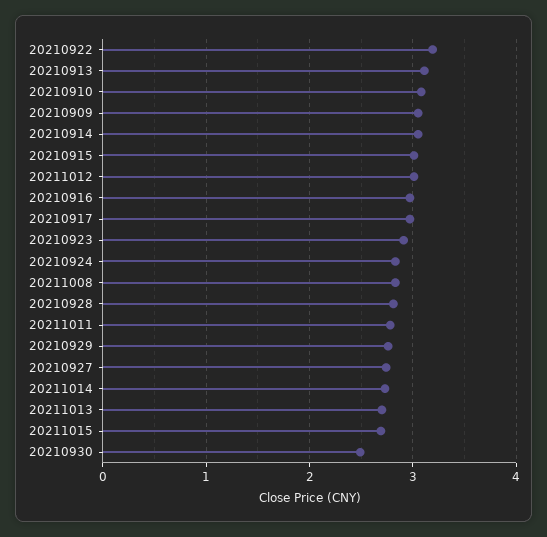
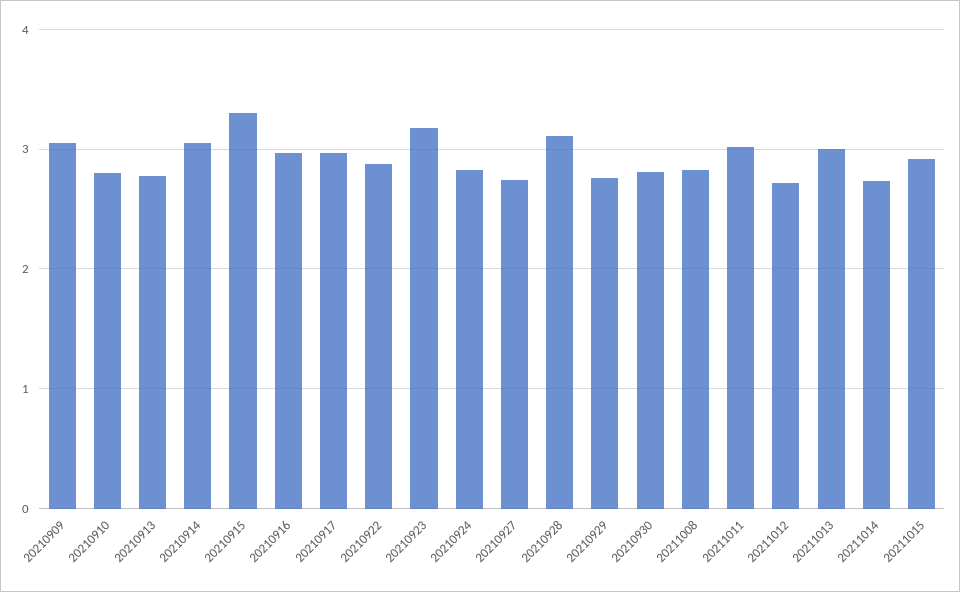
  {
-   "20210922": 3.2,
+   "20210922": 2.9,
-   "20210913": 3.1,
+   "20210913": 2.8,
-   "20210910": 3.1,
+   "20210910": 2.8,
    "20210909": 3.1,
    "20210914": 3.1,
-   "20210915": 3,
+   "20210915": 3.3,
-   "20211012": 3,
+   "20211012": 2.7,
    "20210916": 3,
    "20210917": 3,
-   "20210923": 2.9,
+   "20210923": 3.2,
    "20210924": 2.8,
    "20211008": 2.8,
-   "20210928": 2.8,
+   "20210928": 3.1,
-   "20211011": 2.8,
+   "20211011": 3,
    "20210929": 2.8,
    "20210927": 2.7,
    "20211014": 2.7,
-   "20211013": 2.7,
+   "20211013": 3,
-   "20211015": 2.7,
+   "20211015": 2.9,
-   "20210930": 2.5
+   "20210930": 2.8
  }

